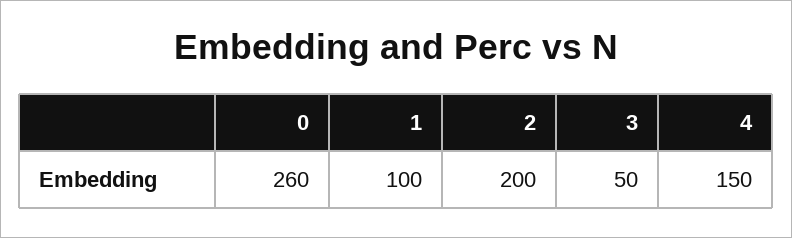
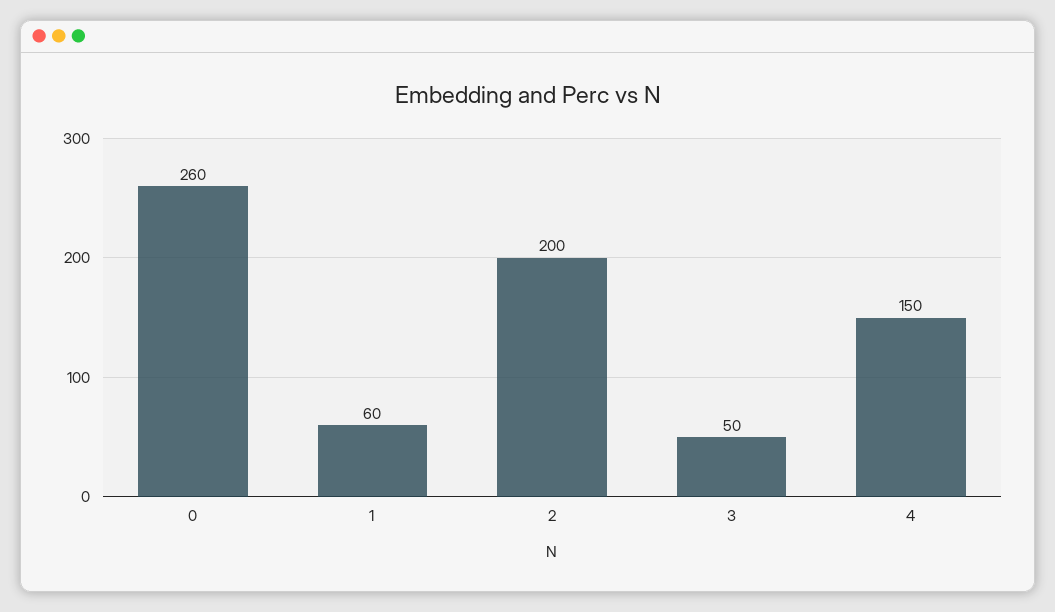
  {
    "0": 260,
-   "1": 100,
+   "1": 60,
    "2": 200,
    "3": 50,
    "4": 150
  }

